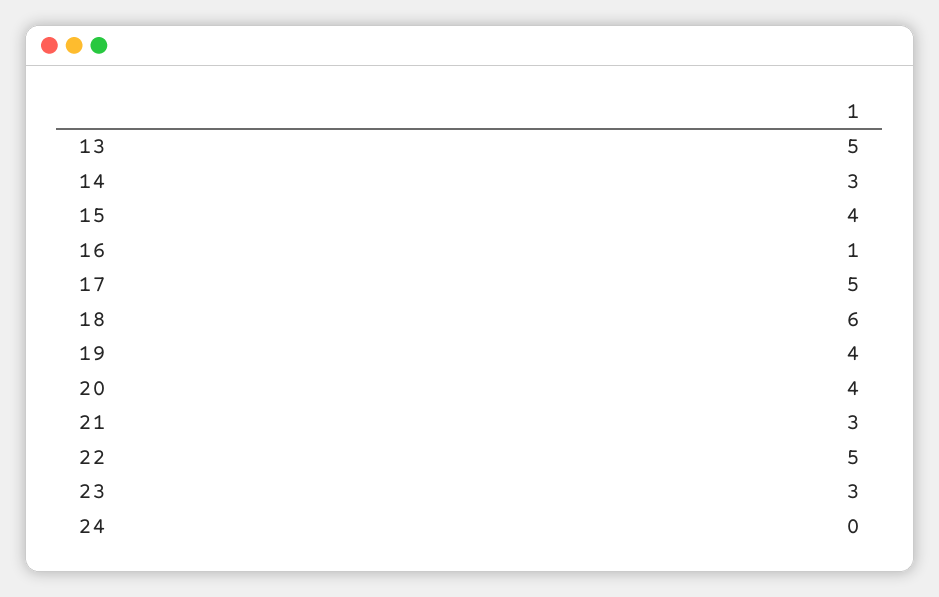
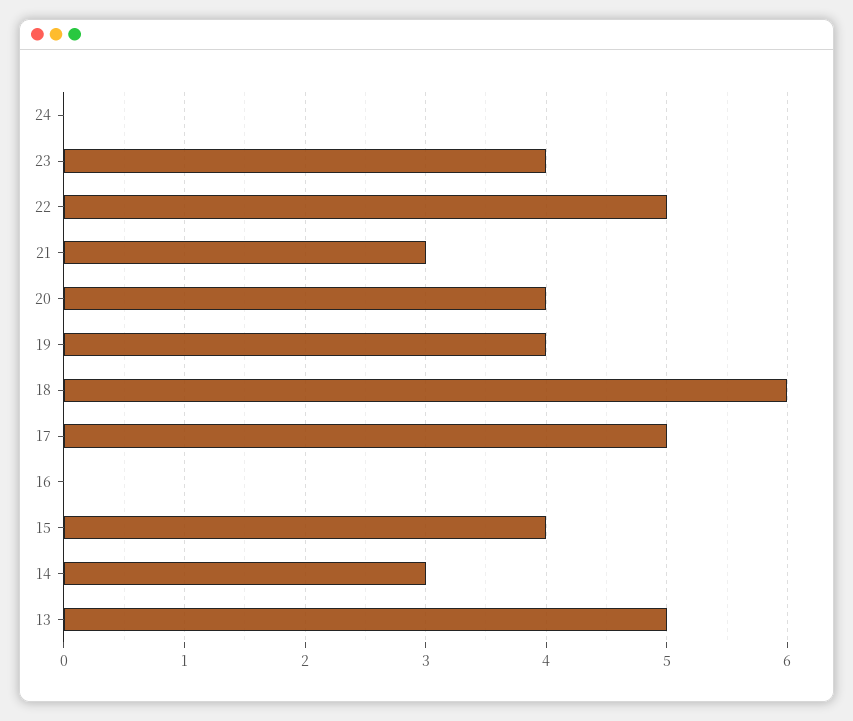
  {
    "13": 5,
    "14": 3,
    "15": 4,
-   "16": 1,
+   "16": 0,
    "17": 5,
    "18": 6,
    "19": 4,
    "20": 4,
    "21": 3,
    "22": 5,
-   "23": 3,
+   "23": 4,
    "24": 0
  }

